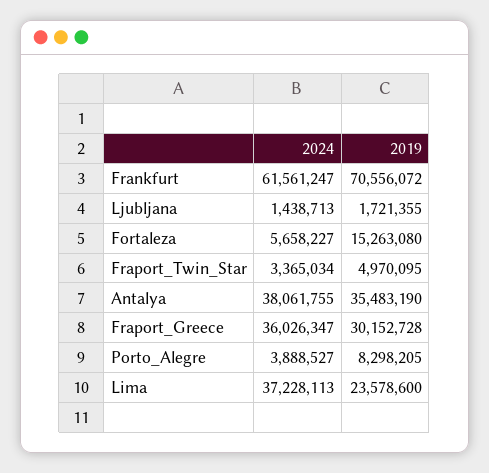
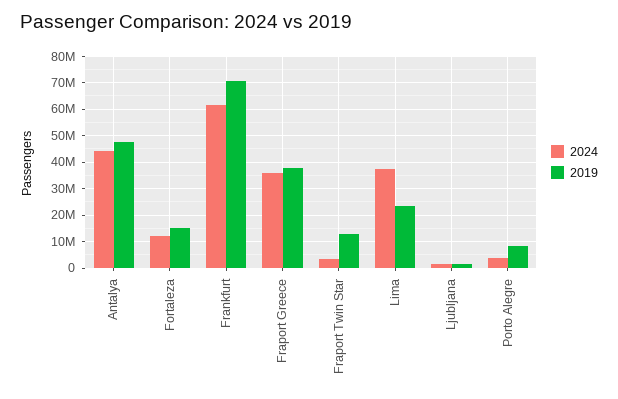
  {
    "2024": {
      "Frankfurt": 61561247,
      "Ljubljana": 1438713,
-     "Fortaleza": 5658227,
+     "Fortaleza": 12500000,
      "Fraport_Twin_Star": 3365034,
-     "Antalya": 38061755,
+     "Antalya": 45000000,
      "Fraport_Greece": 36026347,
      "Porto_Alegre": 3888527,
      "Lima": 37228113
    },
    "2019": {
      "Frankfurt": 70556072,
      "Ljubljana": 1721355,
      "Fortaleza": 15263080,
-     "Fraport_Twin_Star": 4970095,
+     "Fraport_Twin_Star": 12500000,
-     "Antalya": 35483190,
+     "Antalya": 47500000,
-     "Fraport_Greece": 30152728,
+     "Fraport_Greece": 37500000,
      "Porto_Alegre": 8298205,
      "Lima": 23578600
    }
  }

